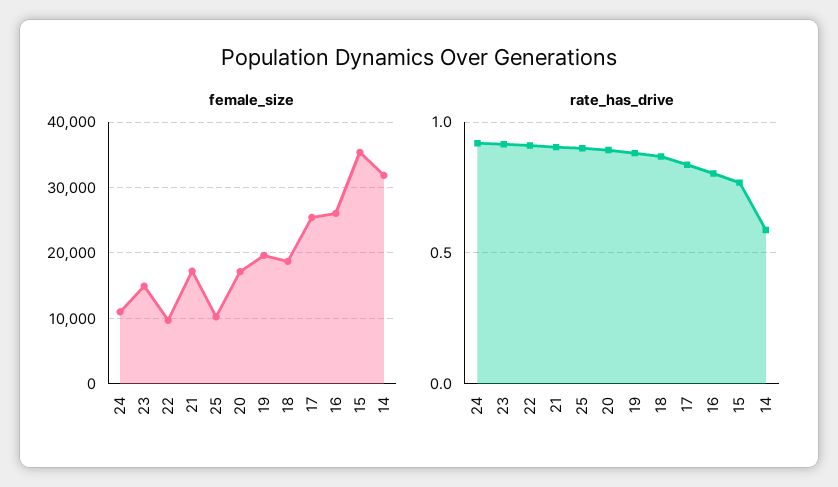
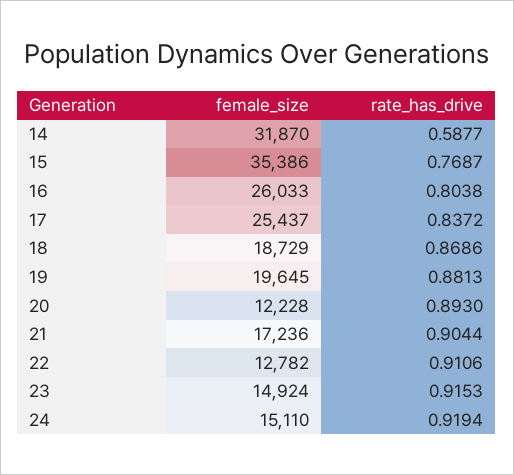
  {
    "female_size": {
-     "24": 11000,
+     "24": 15110,
      "23": 14924,
-     "22": 10000,
+     "22": 12782,
      "21": 17236,
-     "25": 10000,
-     "20": 17000,
+     "20": 12228,
      "19": 19645,
      "18": 18729,
      "17": 25437,
      "16": 26033,
      "15": 35386,
      "14": 31870
    },
    "rate_has_drive": {
      "24": 0.9194,
      "23": 0.9153,
      "22": 0.9106,
      "21": 0.9044,
-     "25": 0.9,
      "20": 0.893,
      "19": 0.8813,
      "18": 0.8686,
      "17": 0.8372,
      "16": 0.8038,
      "15": 0.7687,
      "14": 0.5877
    }
  }

